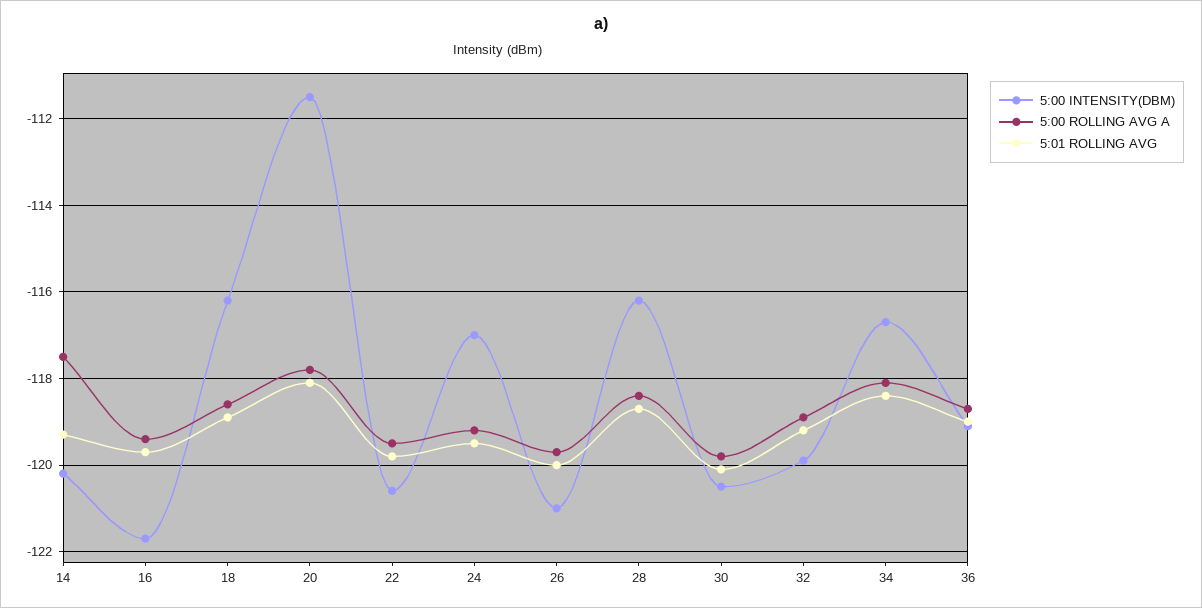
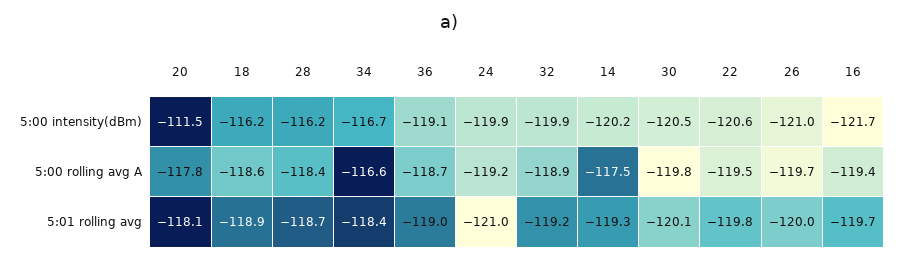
  {
    "5:00 INTENSITY(DBM)": {
      "14": -120.2,
      "16": -121.7,
      "18": -116.2,
      "20": -111.5,
      "22": -120.6,
-     "24": -117,
+     "24": -119.9,
      "26": -121,
      "28": -116.2,
      "30": -120.5,
      "32": -119.9,
      "34": -116.7,
      "36": -119.1
    },
    "5:00 ROLLING AVG A": {
      "14": -117.5,
      "16": -119.4,
      "18": -118.6,
      "20": -117.8,
      "22": -119.5,
      "24": -119.2,
      "26": -119.7,
      "28": -118.4,
      "30": -119.8,
      "32": -118.9,
-     "34": -118,
+     "34": -116.6,
      "36": -118.7
    },
    "5:01 ROLLING AVG": {
      "14": -119.3,
      "16": -119.7,
      "18": -118.9,
      "20": -118.1,
      "22": -119.8,
-     "24": -119.5,
+     "24": -121,
      "26": -120,
      "28": -118.7,
      "30": -120.1,
      "32": -119.2,
      "34": -118.4,
      "36": -119
    }
  }

